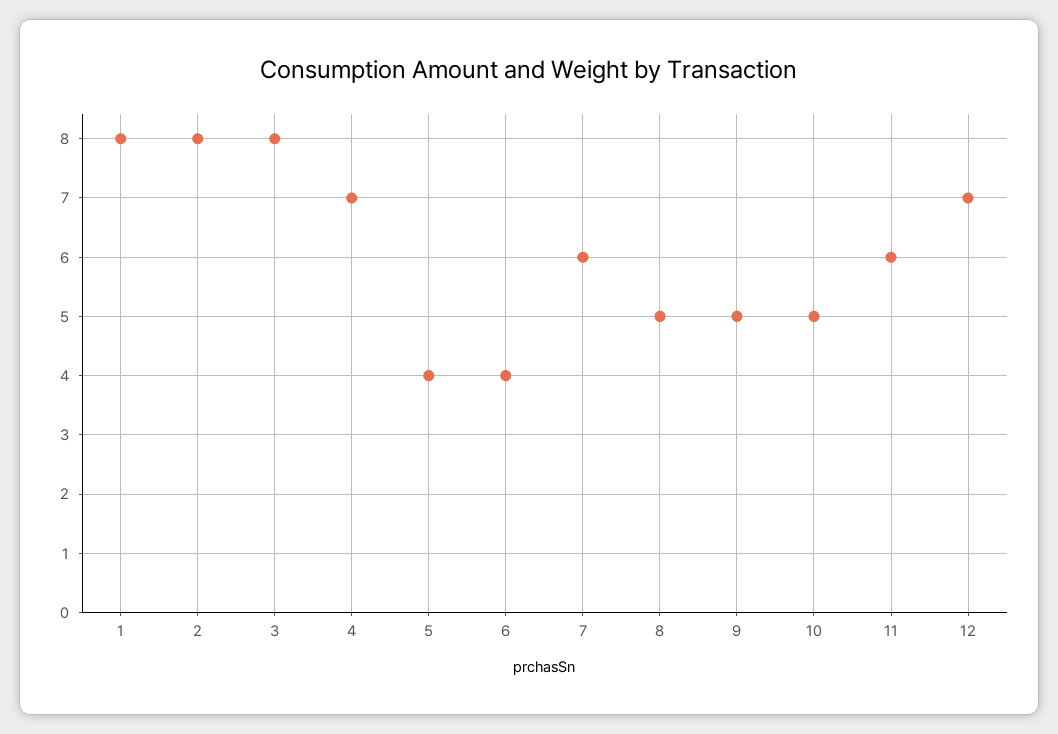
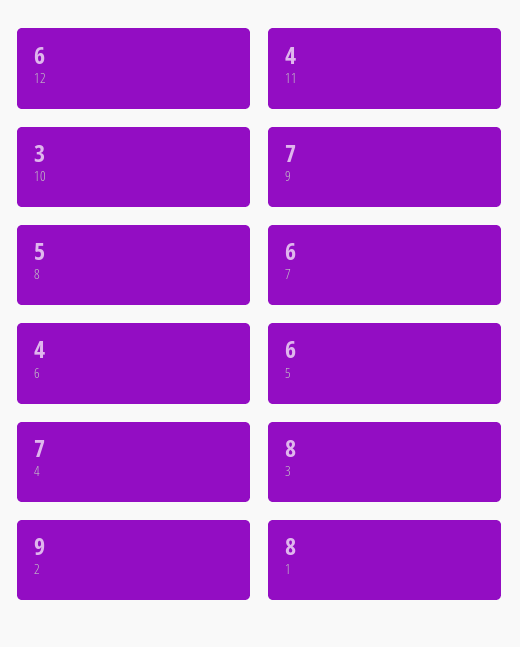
  {
    "1": 8,
-   "2": 8,
+   "2": 9,
    "3": 8,
    "4": 7,
-   "5": 4,
+   "5": 6,
    "6": 4,
    "7": 6,
    "8": 5,
-   "9": 5,
+   "9": 7,
-   "10": 5,
+   "10": 3,
-   "11": 6,
+   "11": 4,
-   "12": 7
+   "12": 6
  }

